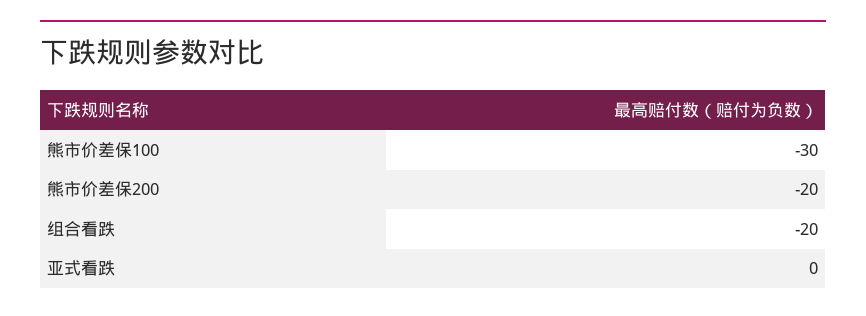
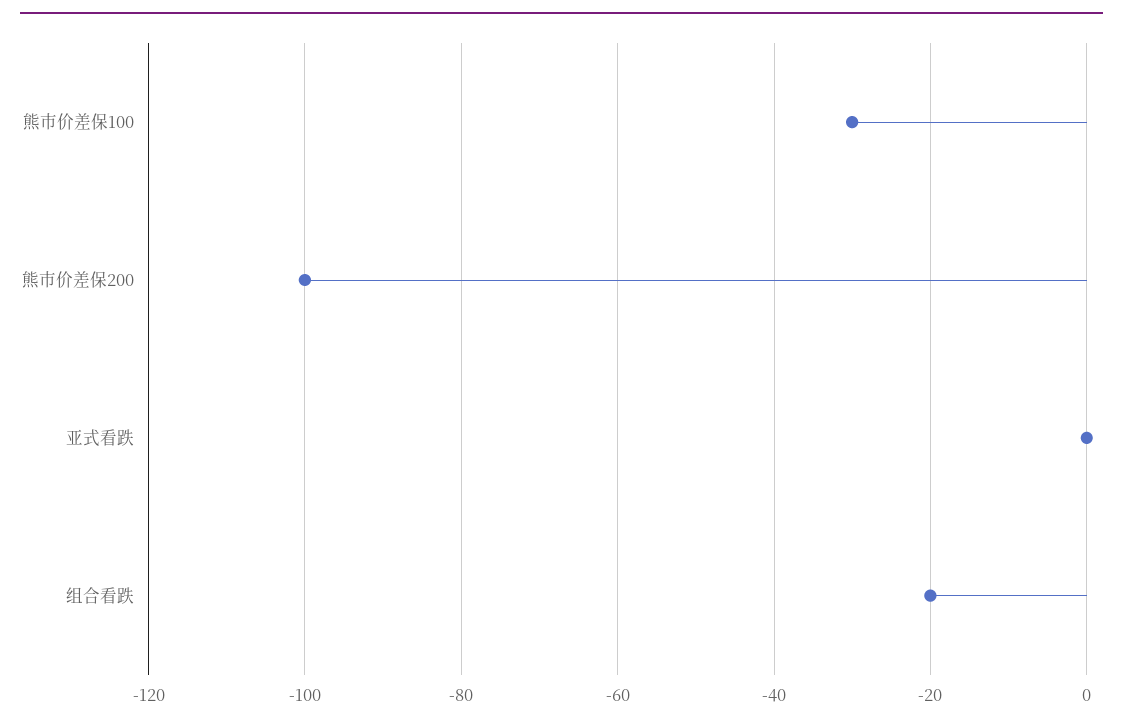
  {
    "熊市价差保100": -30,
-   "熊市价差保200": -20,
+   "熊市价差保200": -100,
    "组合看跌": -20,
    "亚式看跌": 0
  }

